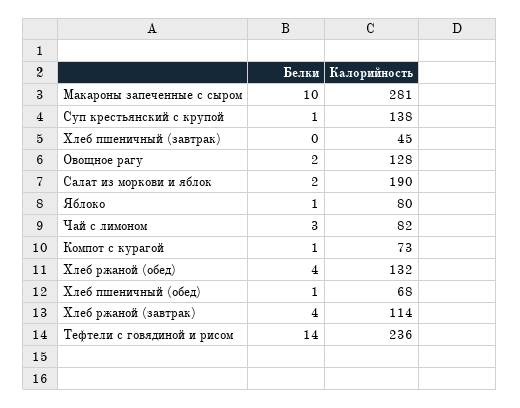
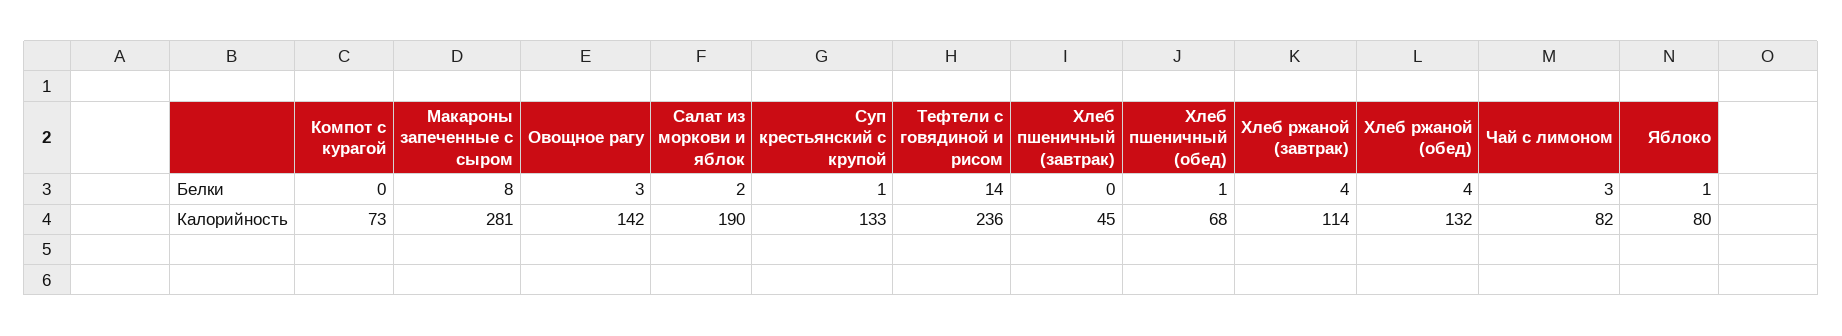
  {
    "Белки": {
-     "Макароны запеченные с сыром": 10,
+     "Макароны запеченные с сыром": 8,
      "Суп крестьянский с крупой": 1,
      "Хлеб пшеничный (завтрак)": 0,
-     "Овощное рагу": 2,
+     "Овощное рагу": 3,
      "Салат из моркови и яблок": 2,
      "Яблоко": 1,
      "Чай с лимоном": 3,
-     "Компот с курагой": 1,
+     "Компот с курагой": 0,
      "Хлеб ржаной (обед)": 4,
      "Хлеб пшеничный (обед)": 1,
      "Хлеб ржаной (завтрак)": 4,
      "Тефтели с говядиной и рисом": 14
    },
    "Калорийность": {
      "Макароны запеченные с сыром": 281,
-     "Суп крестьянский с крупой": 138,
+     "Суп крестьянский с крупой": 133,
      "Хлеб пшеничный (завтрак)": 45,
-     "Овощное рагу": 128,
+     "Овощное рагу": 142,
      "Салат из моркови и яблок": 190,
      "Яблоко": 80,
      "Чай с лимоном": 82,
      "Компот с курагой": 73,
      "Хлеб ржаной (обед)": 132,
      "Хлеб пшеничный (обед)": 68,
      "Хлеб ржаной (завтрак)": 114,
      "Тефтели с говядиной и рисом": 236
    }
  }

